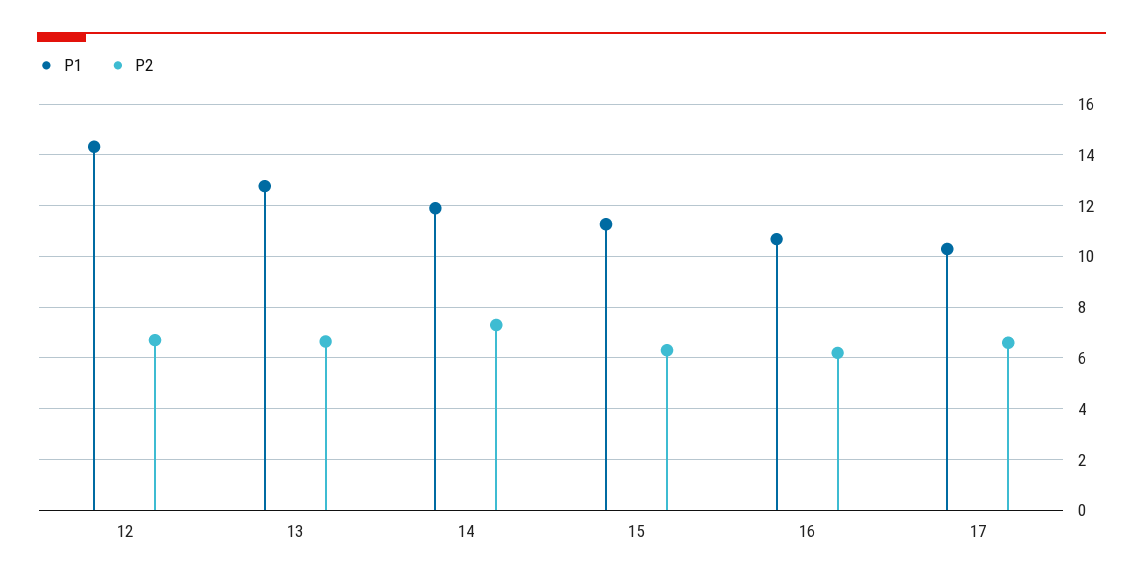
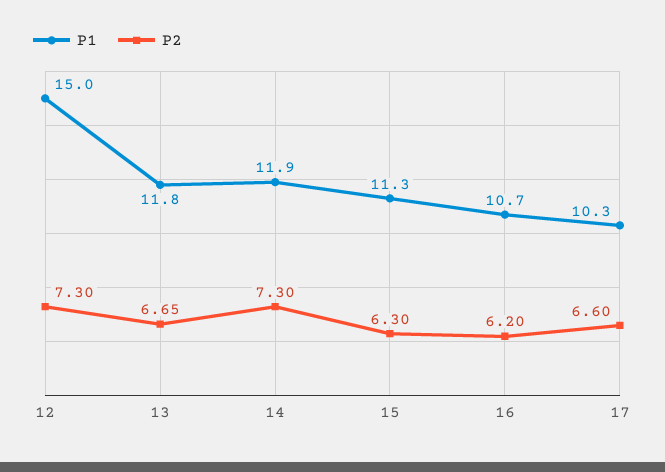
  {
    "P1": {
-     "12": 14.25,
+     "12": 15,
-     "13": 12.75,
+     "13": 11.8,
      "14": 11.9,
      "15": 11.3,
      "16": 10.7,
      "17": 10.3
    },
    "P2": {
-     "12": 6.75,
+     "12": 7.3,
      "13": 6.65,
      "14": 7.3,
      "15": 6.3,
      "16": 6.2,
      "17": 6.6
    }
  }

